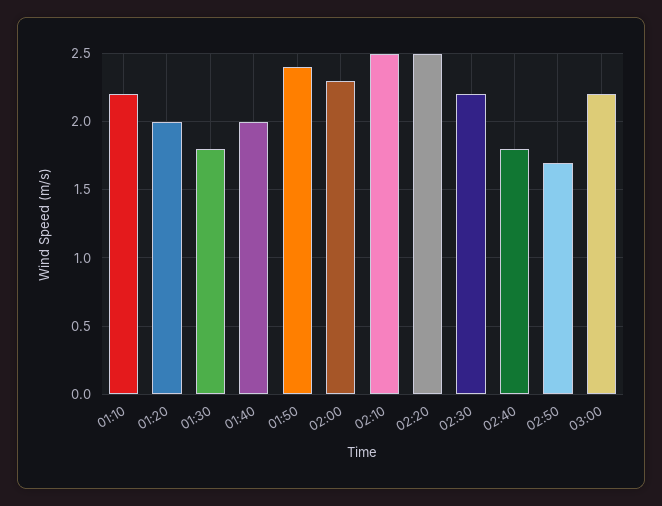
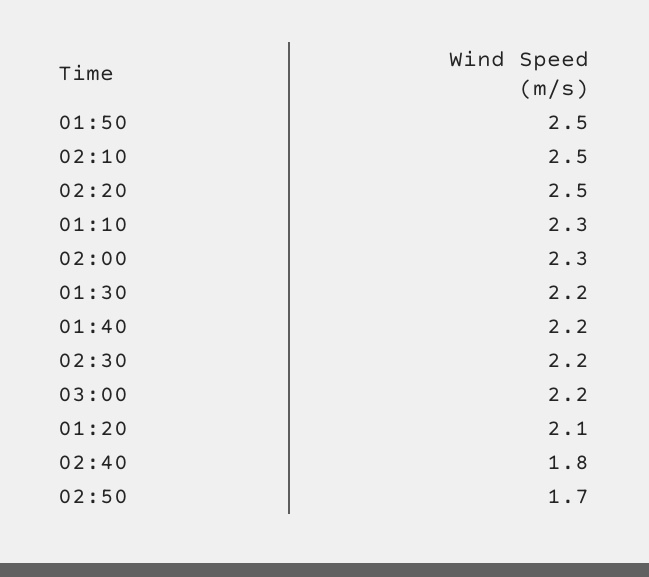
  {
-   "01:10": 2.2,
+   "01:10": 2.3,
-   "01:20": 2,
+   "01:20": 2.1,
-   "01:30": 1.8,
+   "01:30": 2.2,
-   "01:40": 2,
+   "01:40": 2.2,
-   "01:50": 2.4,
+   "01:50": 2.5,
    "02:00": 2.3,
    "02:10": 2.5,
    "02:20": 2.5,
    "02:30": 2.2,
    "02:40": 1.8,
    "02:50": 1.7,
    "03:00": 2.2
  }

